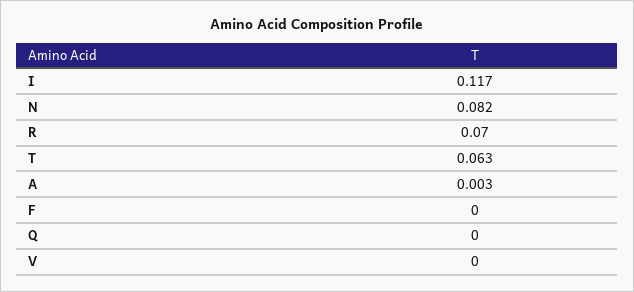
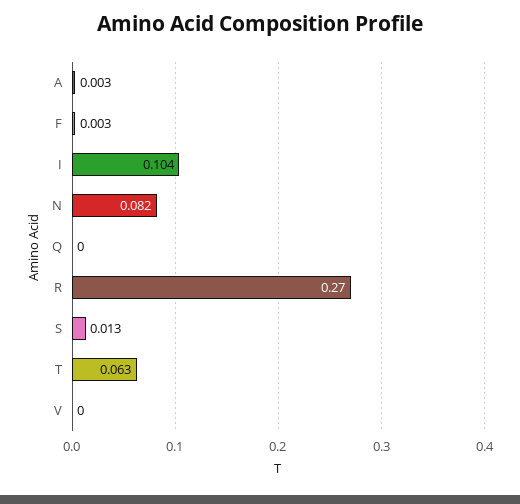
  {
-   "I": 0.117,
+   "I": 0.104,
    "N": 0.082,
-   "R": 0.07,
+   "R": 0.27,
    "T": 0.063,
    "A": 0.003,
-   "F": 0,
+   "F": 0.003,
    "Q": 0,
-   "V": 0
+   "V": 0,
+   "S": 0.013
  }

